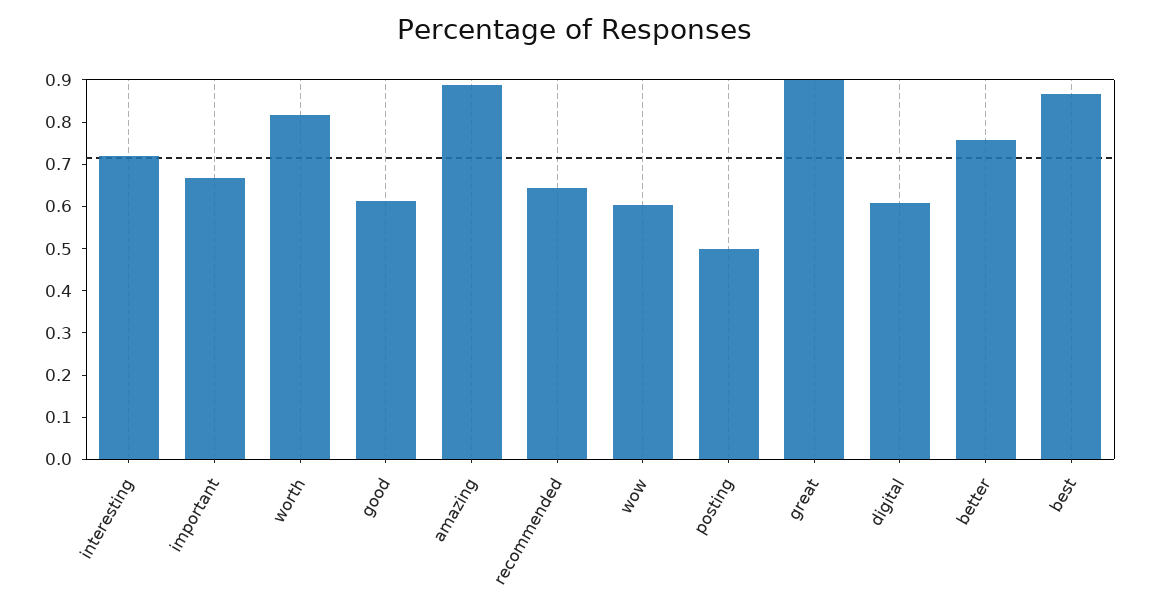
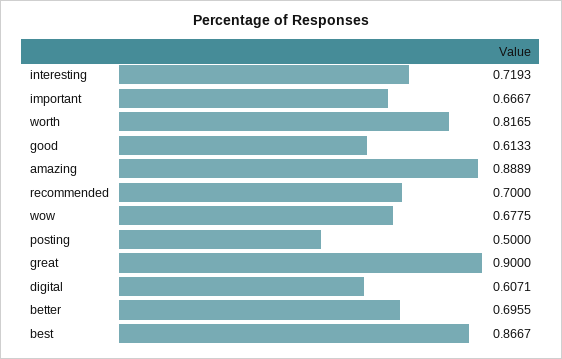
  {
    "interesting": 0.7193,
    "important": 0.6667,
    "worth": 0.8165,
    "good": 0.6133,
    "amazing": 0.8889,
-   "recommended": 0.64,
+   "recommended": 0.7,
-   "wow": 0.6,
+   "wow": 0.6775,
    "posting": 0.5,
    "great": 0.9,
    "digital": 0.6071,
-   "better": 0.76,
+   "better": 0.6955,
    "best": 0.8667
  }

